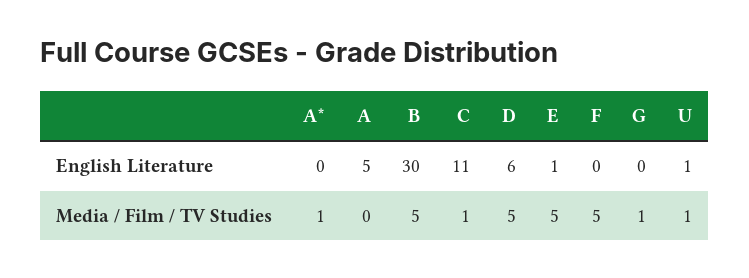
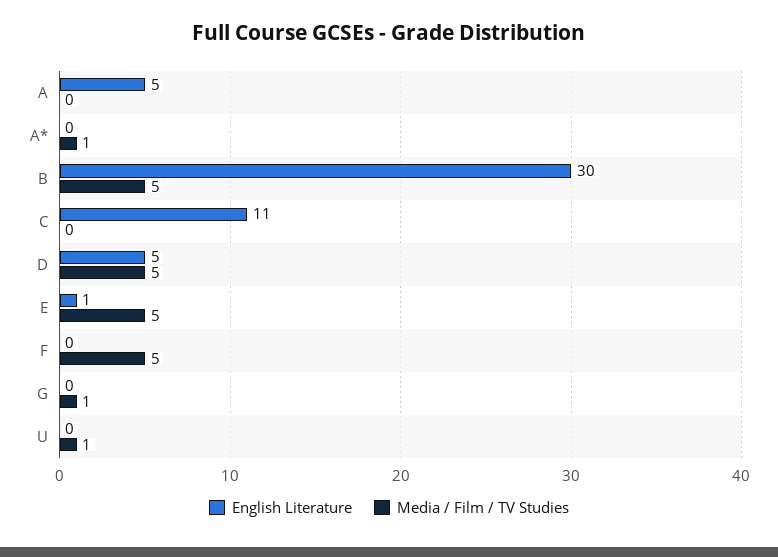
  {
    "English Literature": {
      "A*": 0,
      "A": 5,
      "B": 30,
      "C": 11,
-     "D": 6,
+     "D": 5,
      "E": 1,
      "F": 0,
      "G": 0,
-     "U": 1
+     "U": 0
    },
    "Media / Film / TV Studies": {
      "A*": 1,
      "A": 0,
      "B": 5,
-     "C": 1,
+     "C": 0,
      "D": 5,
      "E": 5,
      "F": 5,
      "G": 1,
      "U": 1
    }
  }

